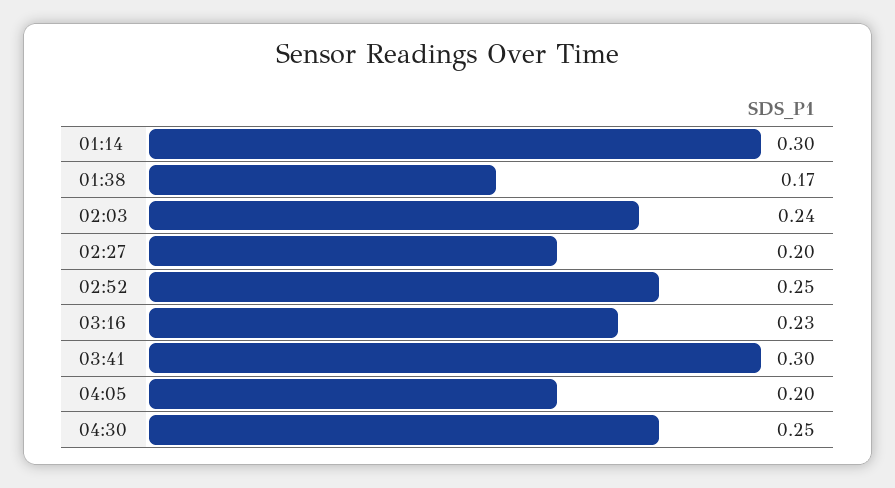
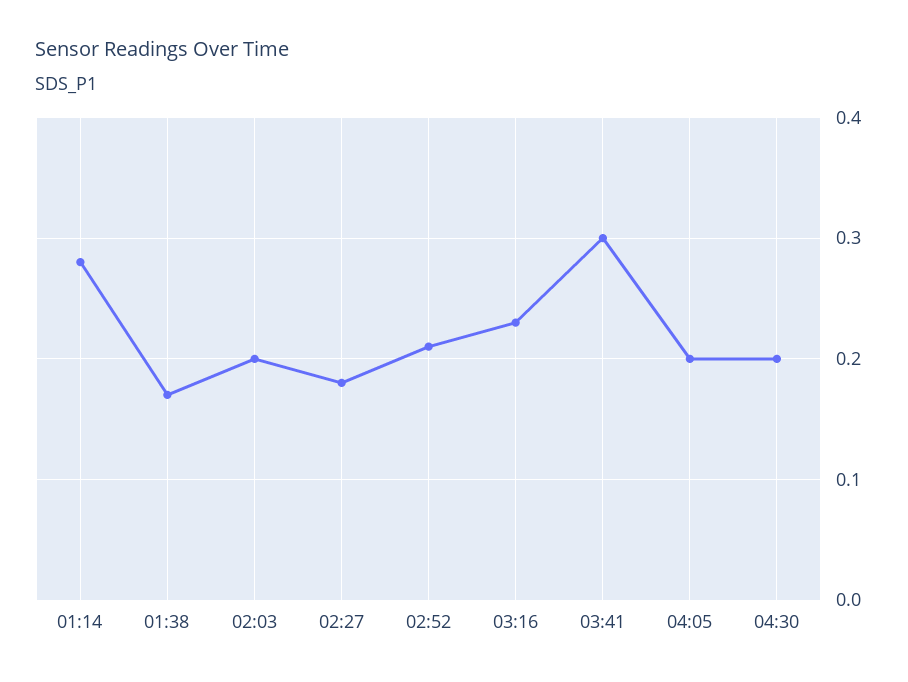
  {
-   "01:14": 0.3,
+   "01:14": 0.28,
    "01:38": 0.17,
-   "02:03": 0.24,
+   "02:03": 0.2,
-   "02:27": 0.2,
+   "02:27": 0.18,
-   "02:52": 0.25,
+   "02:52": 0.21,
    "03:16": 0.23,
    "03:41": 0.3,
    "04:05": 0.2,
-   "04:30": 0.25
+   "04:30": 0.2
  }

